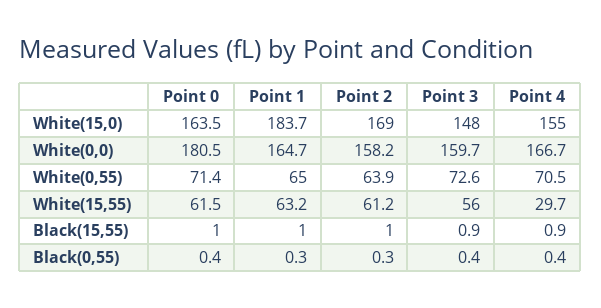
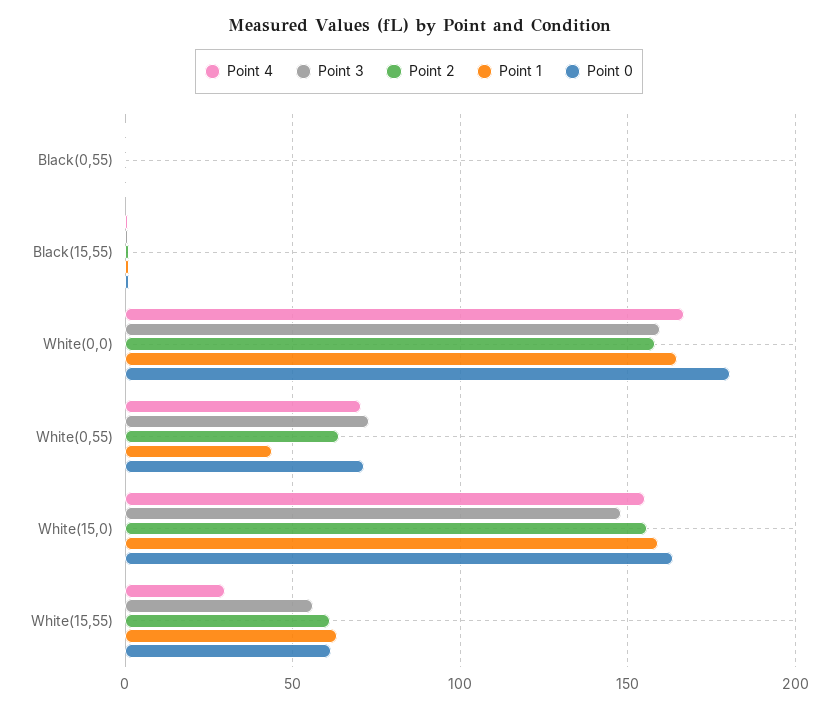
  {
    "Point 0": {
      "White(15,0)": 163.5,
      "White(0,0)": 180.5,
      "White(0,55)": 71.4,
      "White(15,55)": 61.5,
      "Black(15,55)": 1,
      "Black(0,55)": 0.4
    },
    "Point 1": {
-     "White(15,0)": 183.7,
+     "White(15,0)": 160,
      "White(0,0)": 164.7,
-     "White(0,55)": 65,
+     "White(0,55)": 45,
      "White(15,55)": 63.2,
      "Black(15,55)": 1,
      "Black(0,55)": 0.3
    },
    "Point 2": {
-     "White(15,0)": 169,
+     "White(15,0)": 155,
      "White(0,0)": 158.2,
      "White(0,55)": 63.9,
      "White(15,55)": 61.2,
      "Black(15,55)": 1,
      "Black(0,55)": 0.3
    },
    "Point 3": {
      "White(15,0)": 148,
      "White(0,0)": 159.7,
      "White(0,55)": 72.6,
      "White(15,55)": 56,
      "Black(15,55)": 0.9,
      "Black(0,55)": 0.4
    },
    "Point 4": {
      "White(15,0)": 155,
      "White(0,0)": 166.7,
      "White(0,55)": 70.5,
      "White(15,55)": 29.7,
      "Black(15,55)": 0.9,
      "Black(0,55)": 0.4
    }
  }

